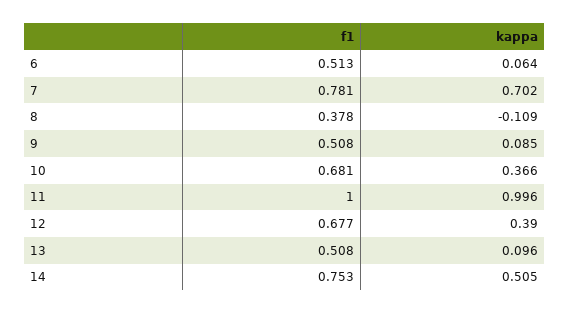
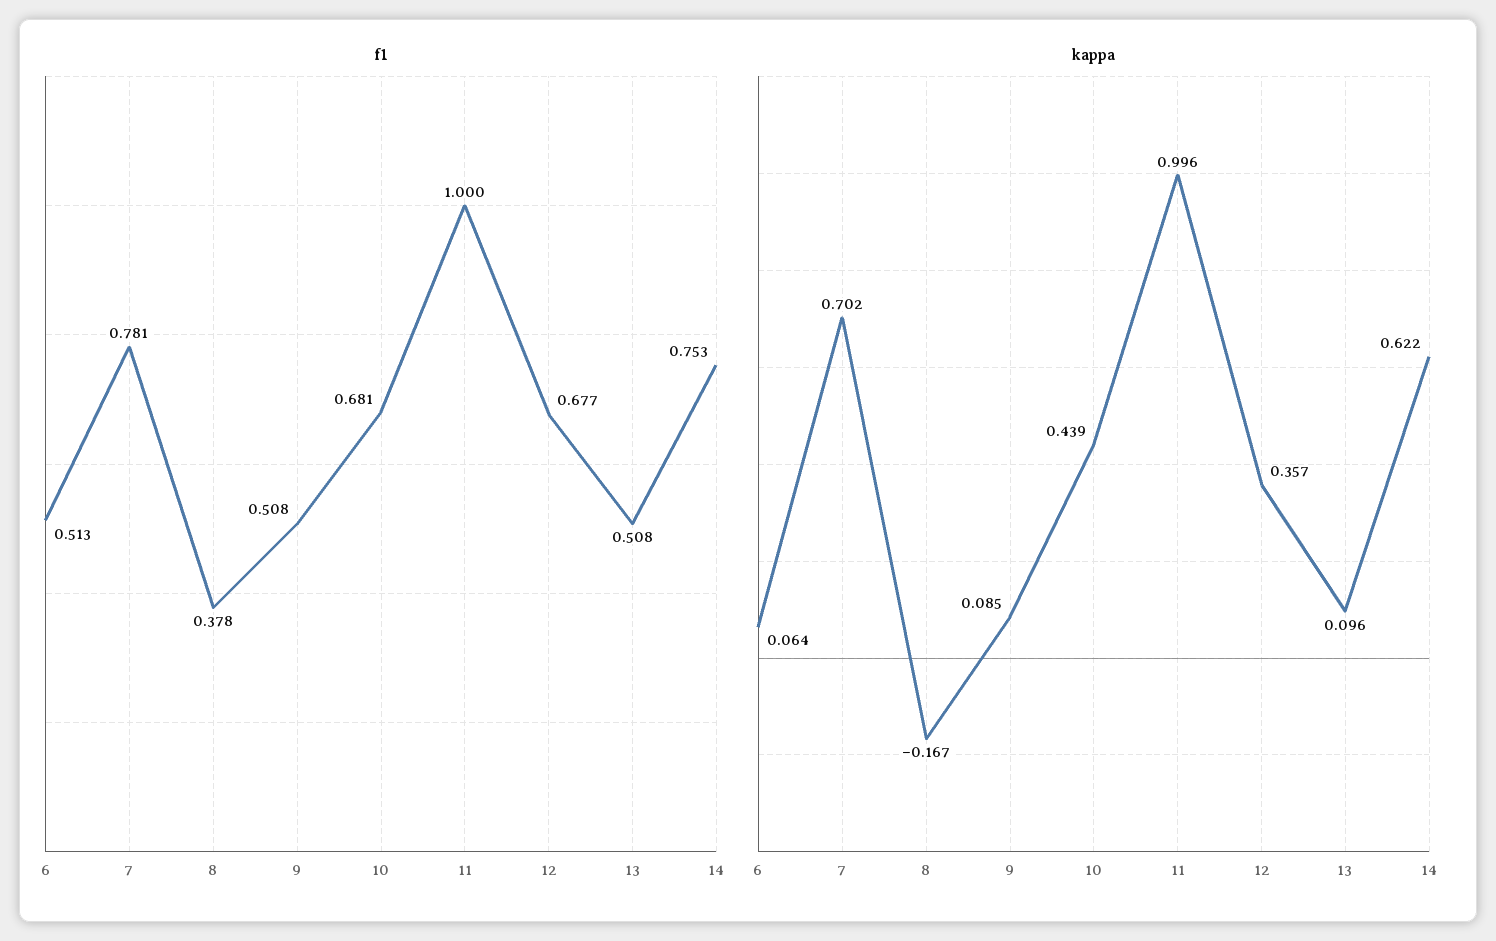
  {
    "f1": {
      "6": 0.513,
      "7": 0.781,
      "8": 0.378,
      "9": 0.508,
      "10": 0.681,
      "11": 1,
      "12": 0.677,
      "13": 0.508,
      "14": 0.753
    },
    "kappa": {
      "6": 0.064,
      "7": 0.702,
-     "8": -0.109,
+     "8": -0.167,
      "9": 0.085,
-     "10": 0.366,
+     "10": 0.439,
      "11": 0.996,
-     "12": 0.39,
+     "12": 0.357,
      "13": 0.096,
-     "14": 0.505
+     "14": 0.622
    }
  }

